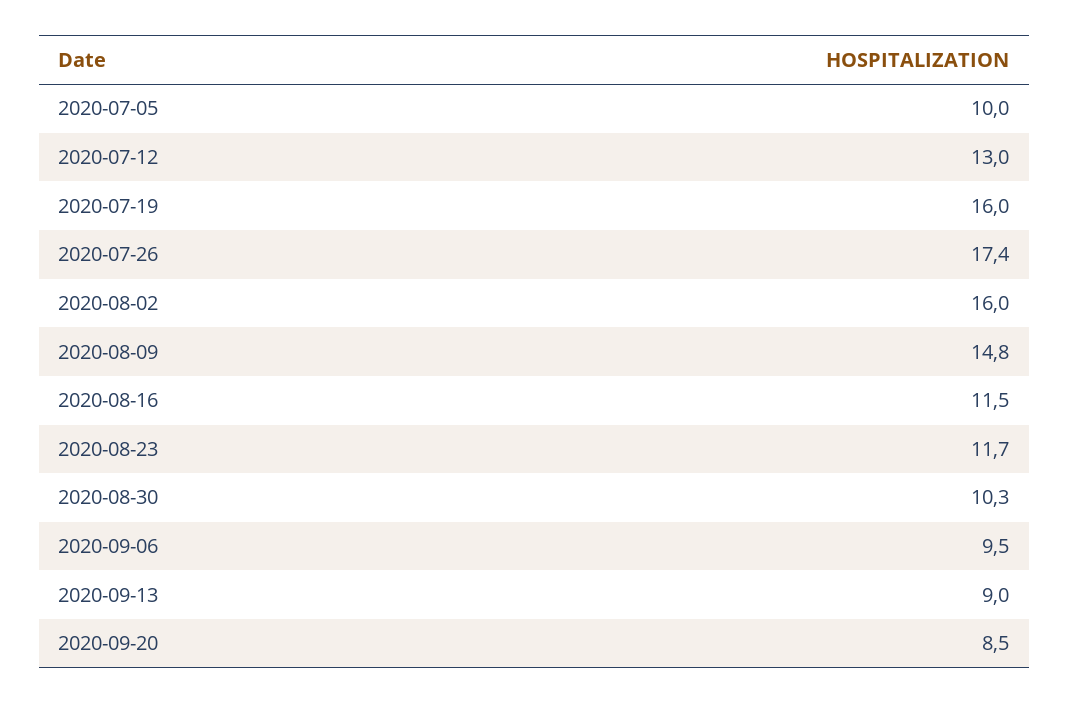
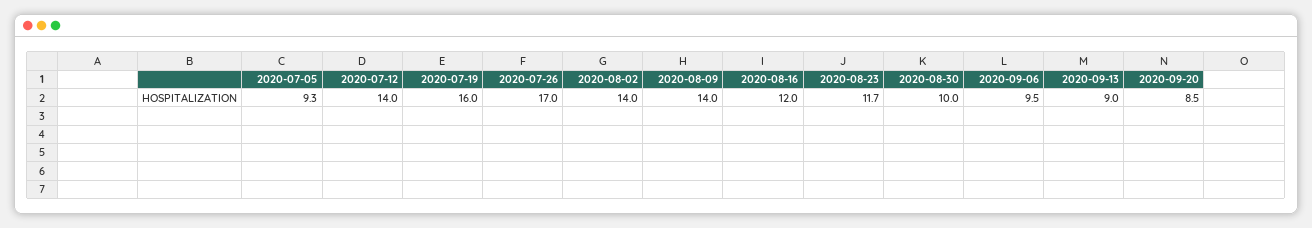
  {
-   "2020-07-05": 10,
+   "2020-07-05": 9.3,
-   "2020-07-12": 13,
+   "2020-07-12": 14,
    "2020-07-19": 16,
-   "2020-07-26": 17.4,
+   "2020-07-26": 17,
-   "2020-08-02": 16,
+   "2020-08-02": 14,
-   "2020-08-09": 14.8,
+   "2020-08-09": 14,
-   "2020-08-16": 11.5,
+   "2020-08-16": 12,
    "2020-08-23": 11.7,
-   "2020-08-30": 10.3,
+   "2020-08-30": 10,
    "2020-09-06": 9.5,
    "2020-09-13": 9,
    "2020-09-20": 8.5
  }

